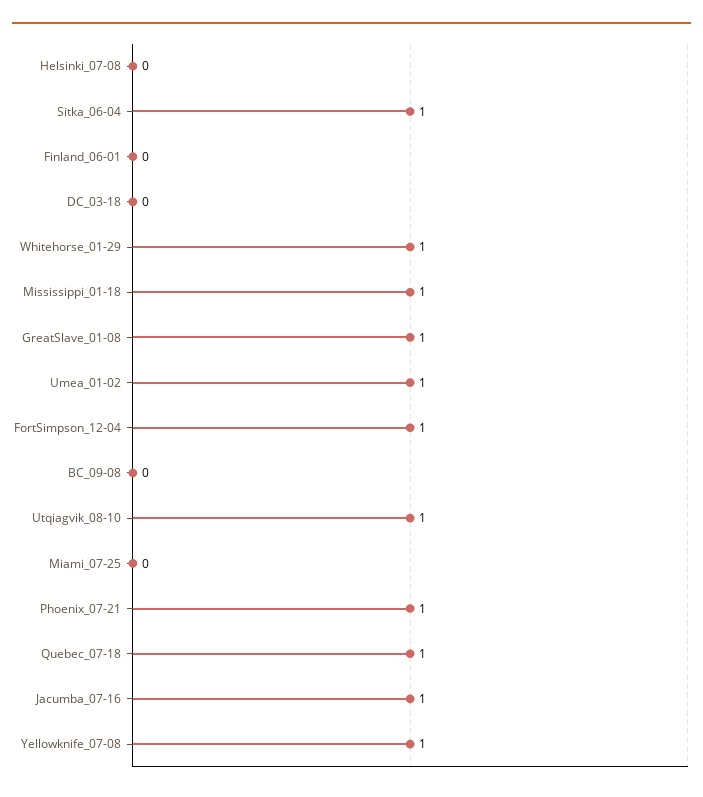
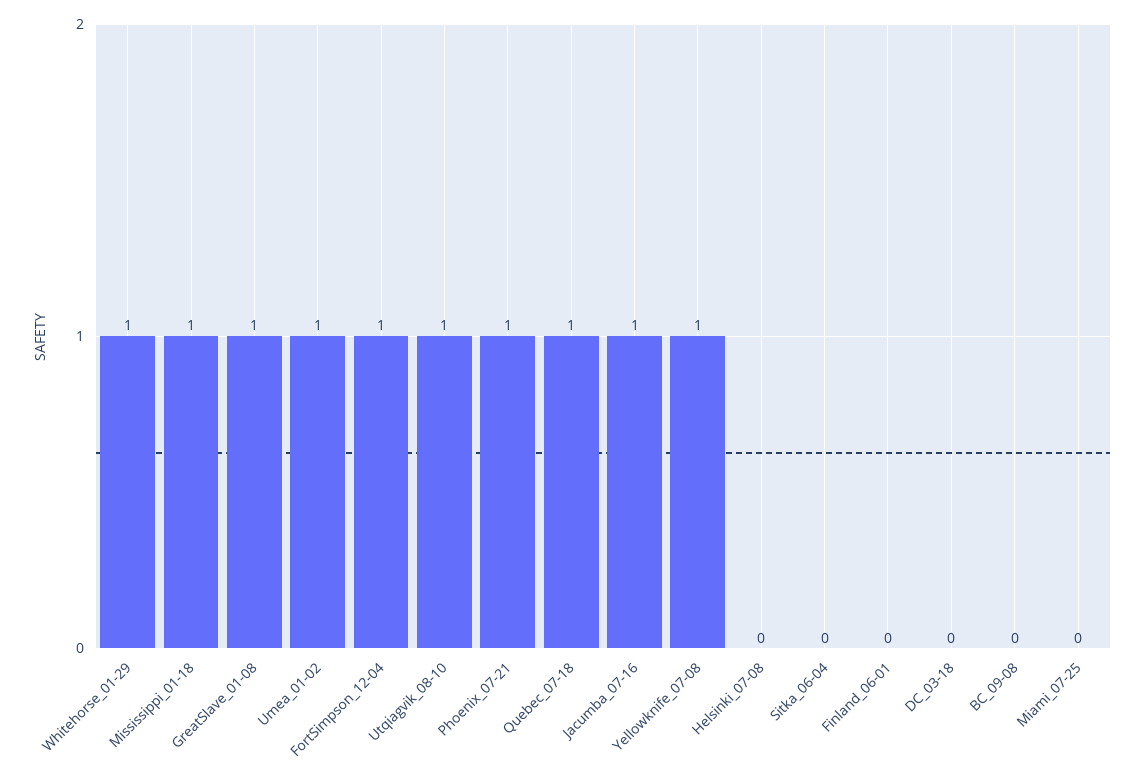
  {
    "Helsinki_07-08": 0,
-   "Sitka_06-04": 1,
+   "Sitka_06-04": 0,
    "Finland_06-01": 0,
    "DC_03-18": 0,
    "Whitehorse_01-29": 1,
    "Mississippi_01-18": 1,
    "GreatSlave_01-08": 1,
    "Umea_01-02": 1,
    "FortSimpson_12-04": 1,
    "BC_09-08": 0,
    "Utqiagvik_08-10": 1,
    "Miami_07-25": 0,
    "Phoenix_07-21": 1,
    "Quebec_07-18": 1,
    "Jacumba_07-16": 1,
    "Yellowknife_07-08": 1
  }

